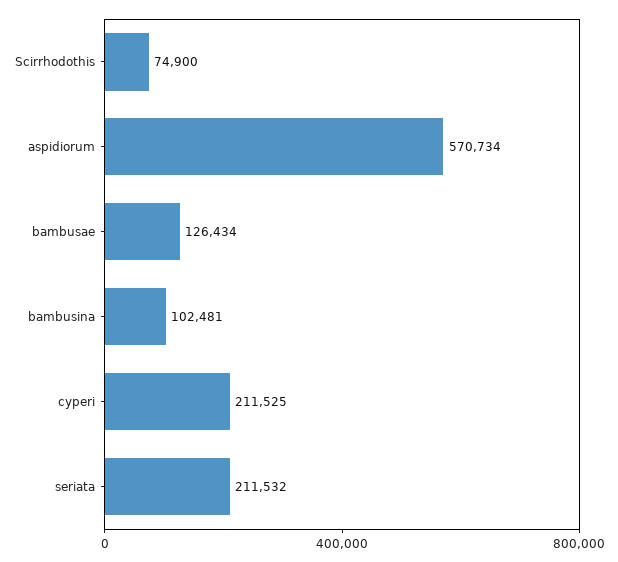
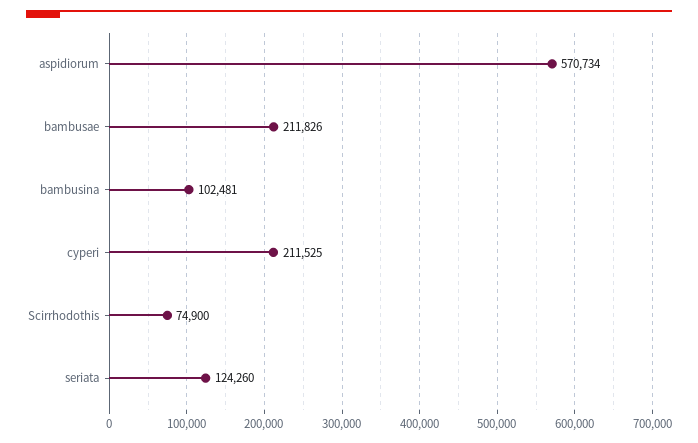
  {
    "Scirrhodothis": 74900,
    "aspidiorum": 570734,
-   "bambusae": 126434,
+   "bambusae": 211826,
    "bambusina": 102481,
    "cyperi": 211525,
-   "seriata": 211532
+   "seriata": 124260
  }

